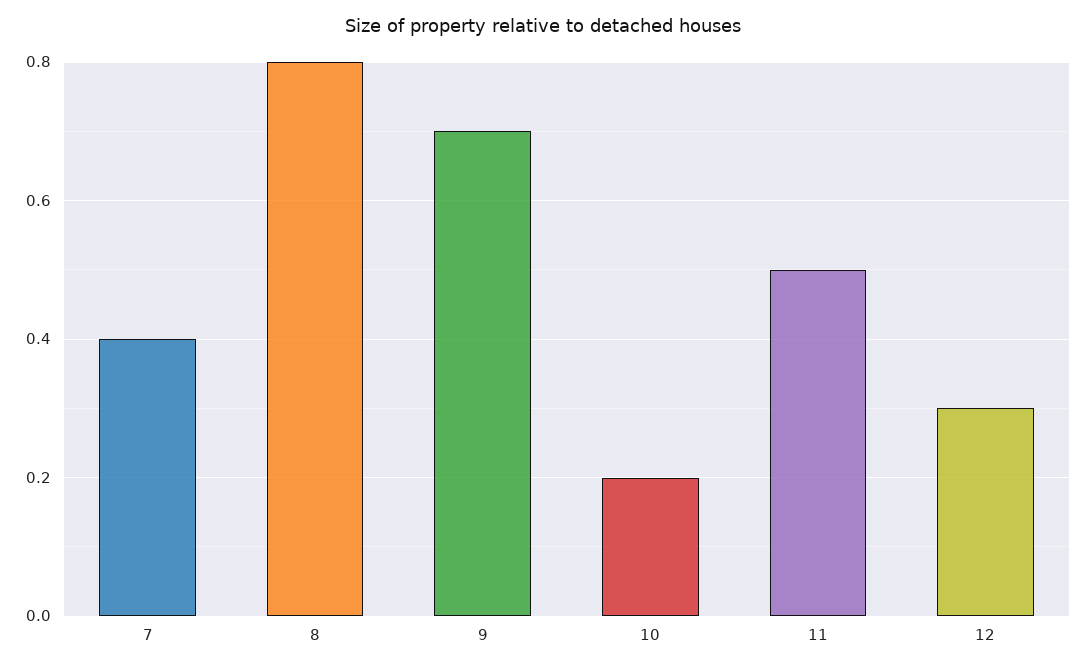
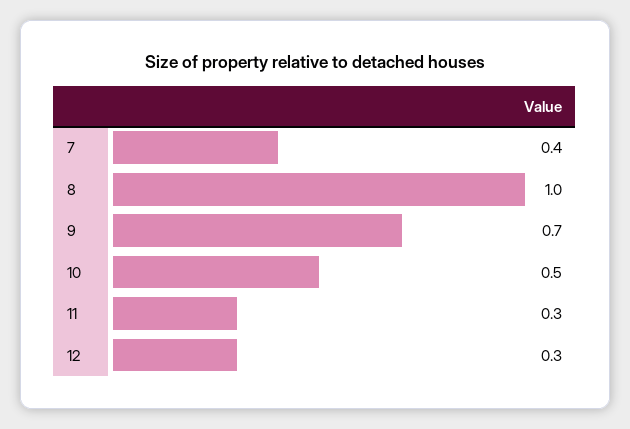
  {
    "7": 0.4,
-   "8": 0.8,
+   "8": 1,
    "9": 0.7,
-   "10": 0.2,
+   "10": 0.5,
-   "11": 0.5,
+   "11": 0.3,
    "12": 0.3
  }

